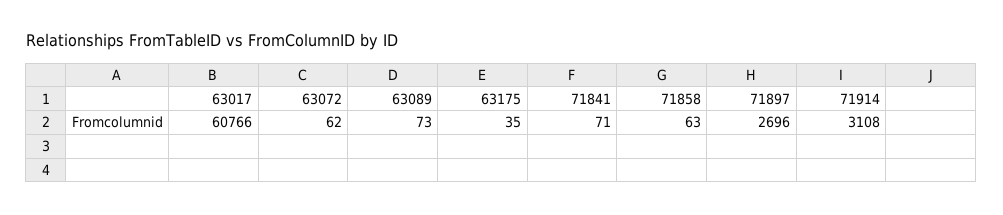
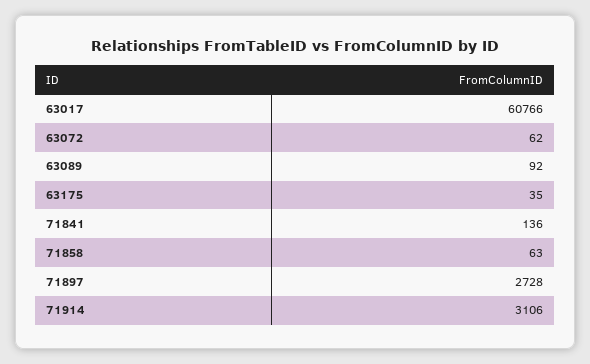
  {
    "63017": 60766,
    "63072": 62,
-   "63089": 73,
+   "63089": 92,
    "63175": 35,
-   "71841": 71,
+   "71841": 136,
    "71858": 63,
-   "71897": 2696,
+   "71897": 2728,
-   "71914": 3108
+   "71914": 3106
  }

